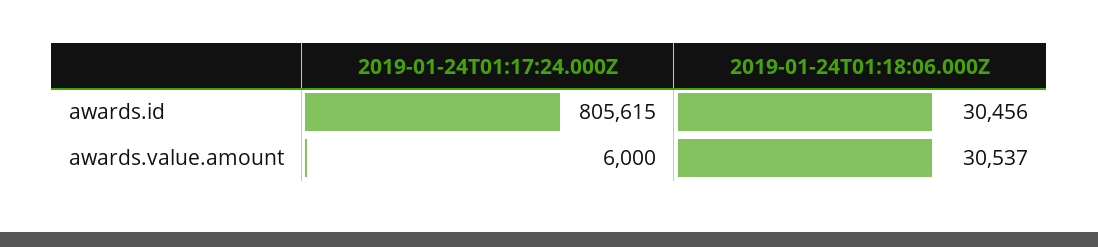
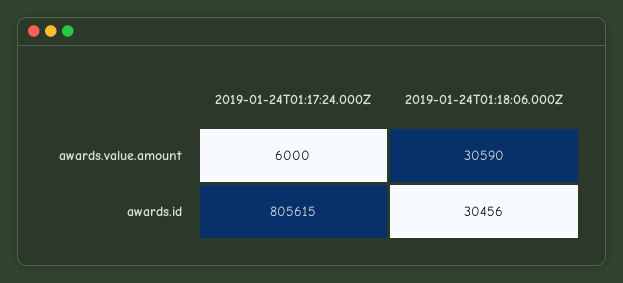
  {
    "2019-01-24T01:17:24.000Z": {
      "awards.id": 805615,
      "awards.value.amount": 6000
    },
    "2019-01-24T01:18:06.000Z": {
      "awards.id": 30456,
-     "awards.value.amount": 30537
+     "awards.value.amount": 30590
    }
  }

